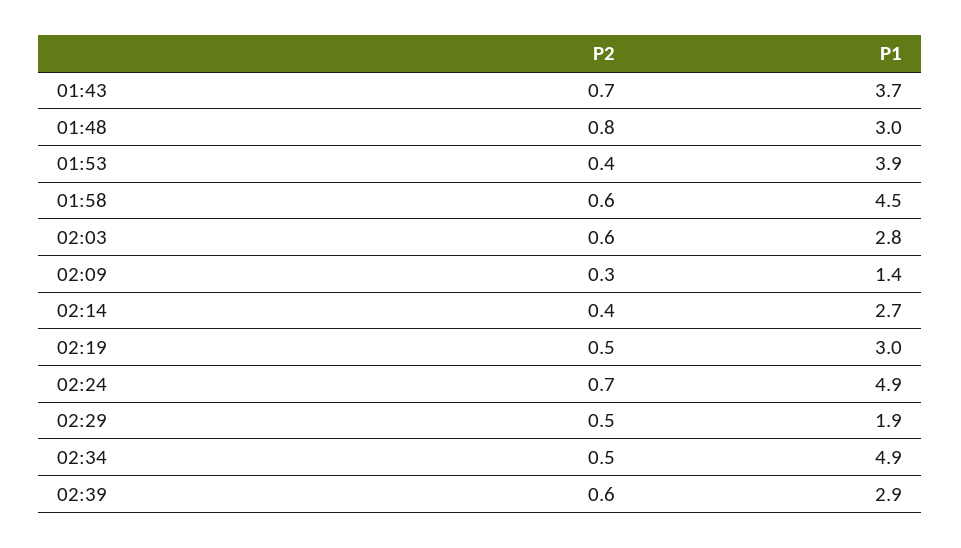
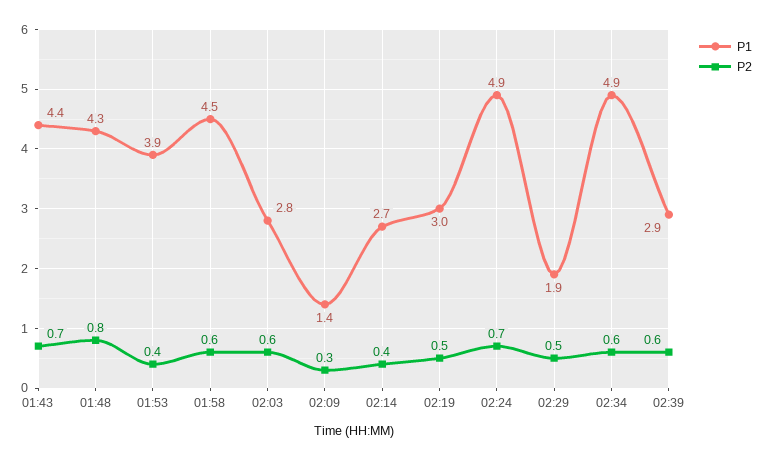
  {
    "P2": {
      "01:43": 0.7,
      "01:48": 0.8,
      "01:53": 0.4,
      "01:58": 0.6,
      "02:03": 0.6,
      "02:09": 0.3,
      "02:14": 0.4,
      "02:19": 0.5,
      "02:24": 0.7,
      "02:29": 0.5,
-     "02:34": 0.5,
+     "02:34": 0.6,
      "02:39": 0.6
    },
    "P1": {
-     "01:43": 3.7,
+     "01:43": 4.4,
-     "01:48": 3,
+     "01:48": 4.3,
      "01:53": 3.9,
      "01:58": 4.5,
      "02:03": 2.8,
      "02:09": 1.4,
      "02:14": 2.7,
      "02:19": 3,
      "02:24": 4.9,
      "02:29": 1.9,
      "02:34": 4.9,
      "02:39": 2.9
    }
  }

